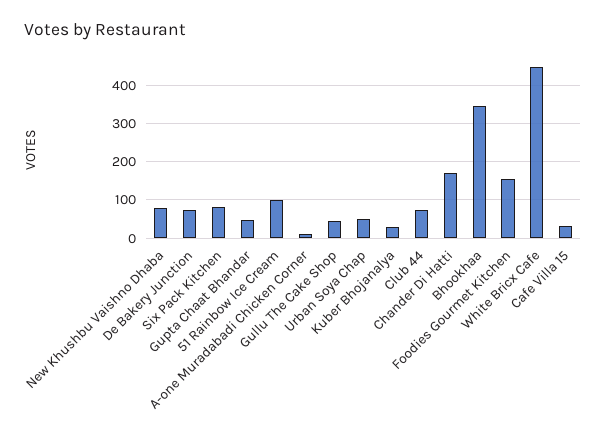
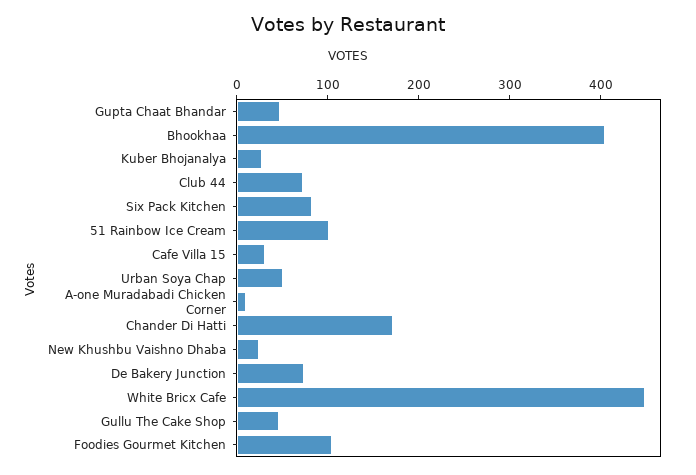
  {
-   "New Khushbu Vaishno Dhaba": 80,
+   "New Khushbu Vaishno Dhaba": 20,
    "De Bakery Junction": 80,
    "Six Pack Kitchen": 80,
    "Gupta Chaat Bhandar": 40,
    "51 Rainbow Ice Cream": 100,
    "A-one Muradabadi Chicken Corner": 20,
    "Gullu The Cake Shop": 40,
    "Urban Soya Chap": 60,
    "Kuber Bhojanalya": 20,
    "Club 44": 80,
    "Chander Di Hatti": 180,
-   "Bhookhaa": 340,
+   "Bhookhaa": 400,
-   "Foodies Gourmet Kitchen": 160,
+   "Foodies Gourmet Kitchen": 100,
    "White Bricx Cafe": 440,
    "Cafe Villa 15": 40
  }

